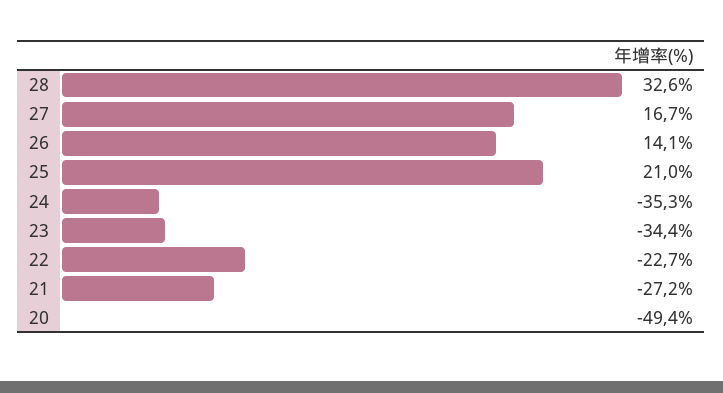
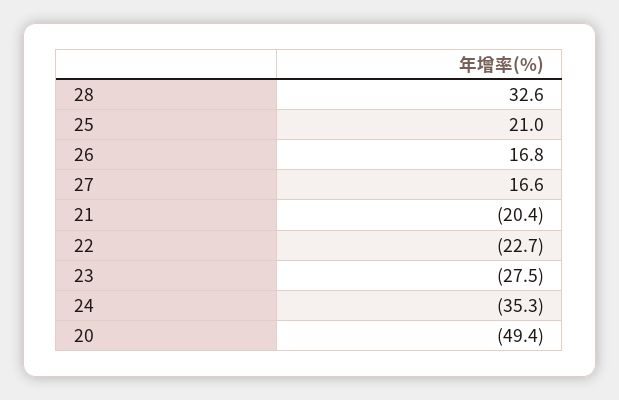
  {
    "28": 32.6,
-   "27": 16.7,
+   "27": 16.6,
-   "26": 14.1,
+   "26": 16.8,
    "25": 21,
    "24": -35.3,
-   "23": -34.4,
+   "23": -27.5,
    "22": -22.7,
-   "21": -27.2,
+   "21": -20.4,
    "20": -49.4
  }

